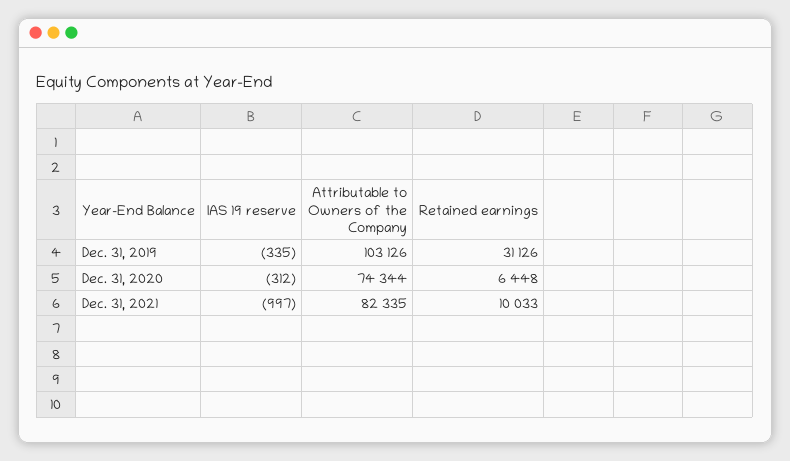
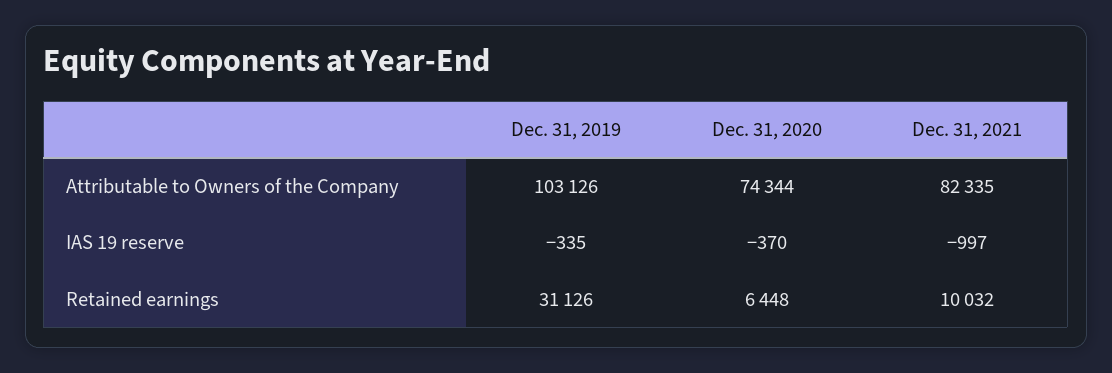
  {
    "IAS 19 reserve": {
      "Dec. 31, 2019": -335,
-     "Dec. 31, 2020": -312,
+     "Dec. 31, 2020": -370,
      "Dec. 31, 2021": -997
    },
    "Attributable to Owners of the Company": {
      "Dec. 31, 2019": 103126,
      "Dec. 31, 2020": 74344,
      "Dec. 31, 2021": 82335
    },
    "Retained earnings": {
      "Dec. 31, 2019": 31126,
      "Dec. 31, 2020": 6448,
-     "Dec. 31, 2021": 10033
+     "Dec. 31, 2021": 10032
    }
  }

